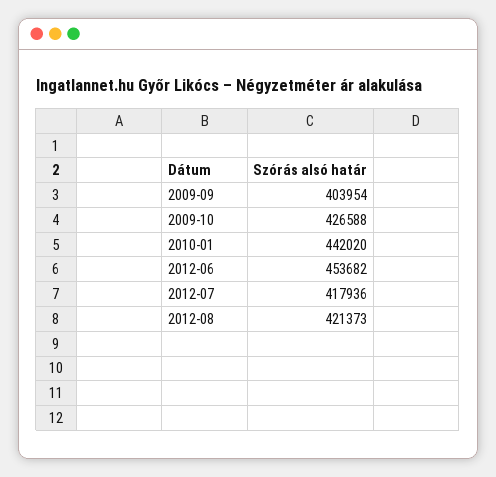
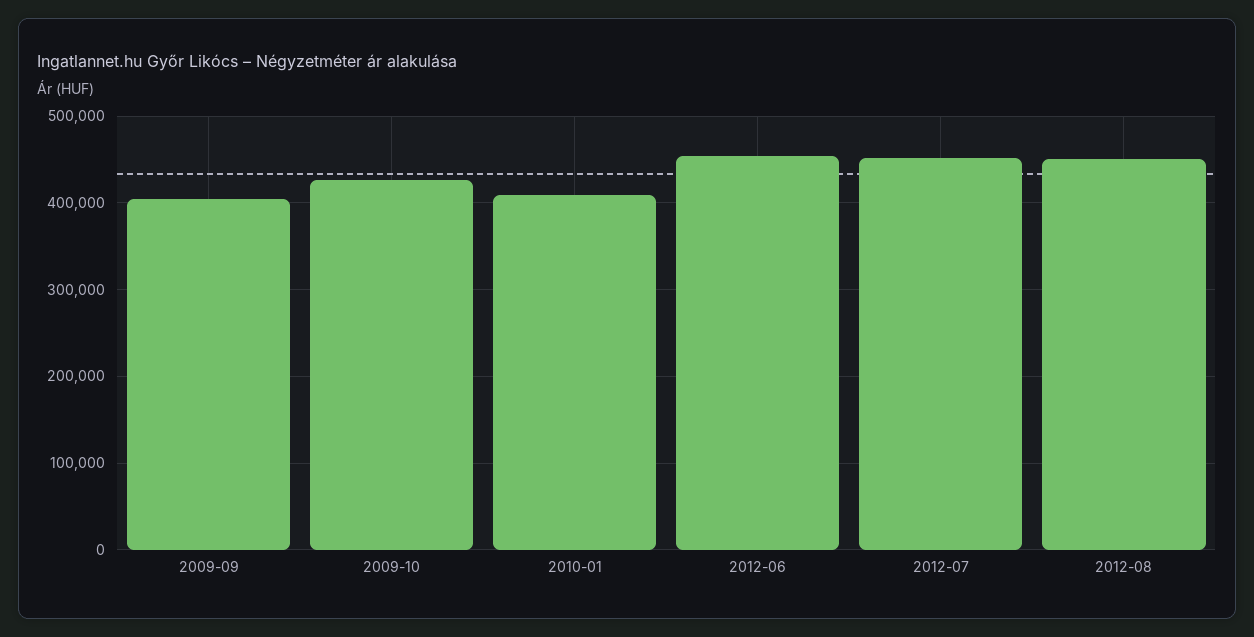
  {
    "2009-09": 403954,
    "2009-10": 426588,
-   "2010-01": 442020,
+   "2010-01": 410000,
    "2012-06": 453682,
-   "2012-07": 417936,
+   "2012-07": 450000,
-   "2012-08": 421373
+   "2012-08": 450000
  }

